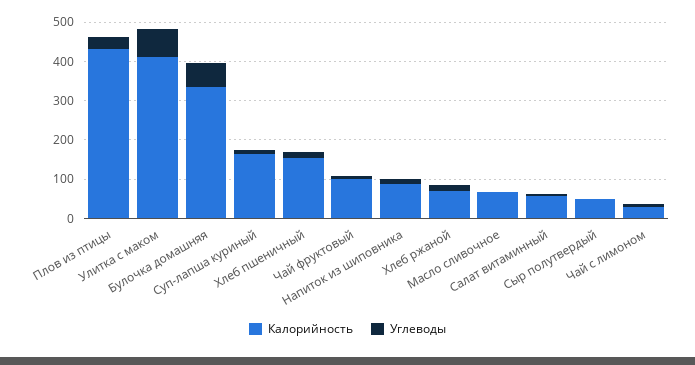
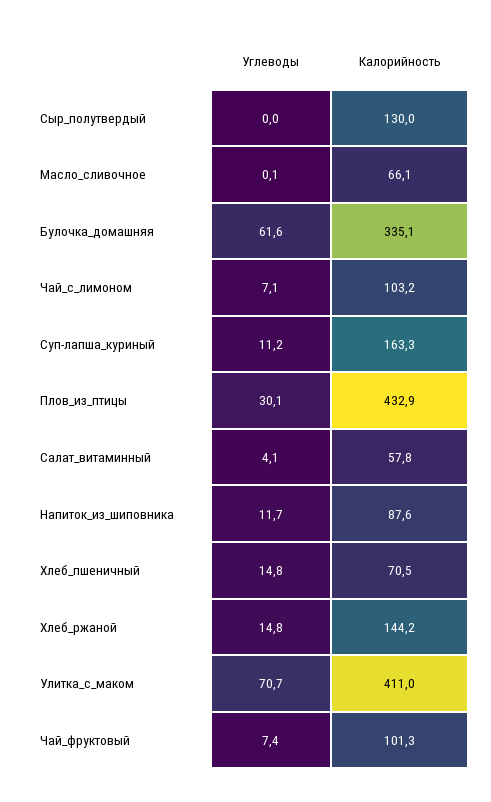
  {
    "Калорийность": {
      "Плов из птицы": 432.9,
      "Улитка с маком": 411,
      "Булочка домашняя": 335.1,
      "Суп-лапша куриный": 163.3,
-     "Хлеб пшеничный": 150,
+     "Хлеб пшеничный": 70.5,
      "Чай фруктовый": 101.3,
      "Напиток из шиповника": 87.6,
-     "Хлеб ржаной": 75,
+     "Хлеб ржаной": 144.2,
      "Масло сливочное": 66.1,
      "Салат витаминный": 57.8,
-     "Сыр полутвердый": 50,
+     "Сыр полутвердый": 130,
-     "Чай с лимоном": 25
+     "Чай с лимоном": 103.2
    },
    "Углеводы": {
      "Плов из птицы": 30.1,
      "Улитка с маком": 70.7,
      "Булочка домашняя": 61.6,
      "Суп-лапша куриный": 11.2,
      "Хлеб пшеничный": 14.8,
      "Чай фруктовый": 7.4,
      "Напиток из шиповника": 11.7,
      "Хлеб ржаной": 14.8,
      "Масло сливочное": 0.1,
      "Салат витаминный": 4.1,
      "Сыр полутвердый": 0,
      "Чай с лимоном": 7.1
    }
  }

